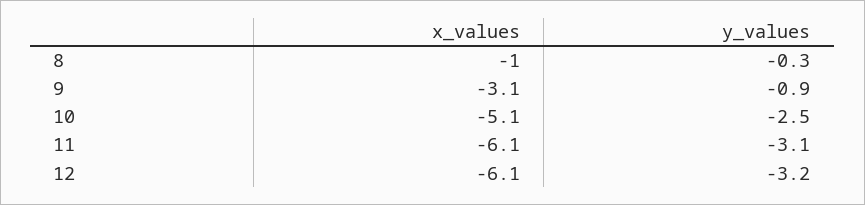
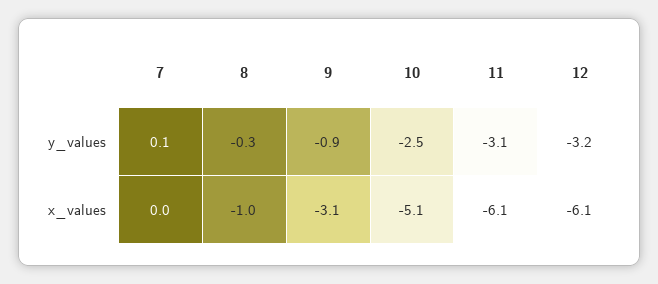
  {
    "x_values": {
      "8": -1,
      "9": -3.1,
      "10": -5.1,
      "11": -6.1,
-     "12": -6.1
+     "12": -6.1,
+     "7": 0
    },
    "y_values": {
      "8": -0.3,
      "9": -0.9,
      "10": -2.5,
      "11": -3.1,
-     "12": -3.2
+     "12": -3.2,
+     "7": 0.1
    }
  }

